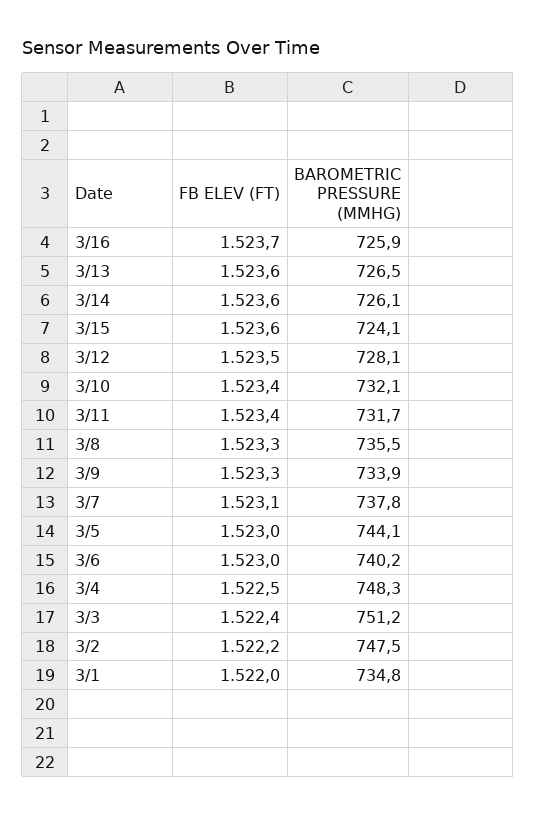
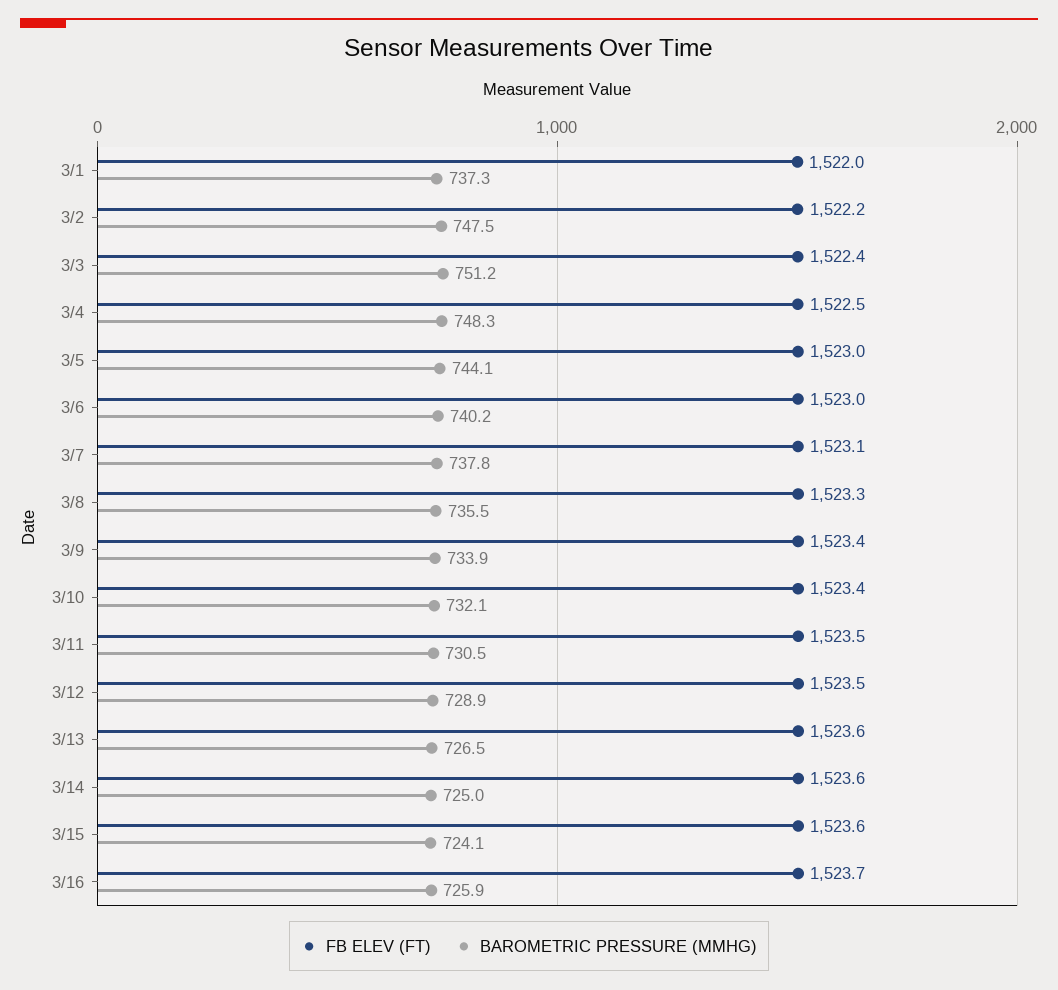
  {
    "FB ELEV (FT)": {
      "3/16": 1523.7,
      "3/13": 1523.6,
      "3/14": 1523.6,
      "3/15": 1523.6,
      "3/12": 1523.5,
      "3/10": 1523.4,
-     "3/11": 1523.4,
+     "3/11": 1523.5,
      "3/8": 1523.3,
-     "3/9": 1523.3,
+     "3/9": 1523.4,
      "3/7": 1523.1,
      "3/5": 1523,
      "3/6": 1523,
      "3/4": 1522.5,
      "3/3": 1522.4,
      "3/2": 1522.2,
      "3/1": 1522
    },
    "BAROMETRIC PRESSURE (MMHG)": {
      "3/16": 725.9,
      "3/13": 726.5,
-     "3/14": 726.1,
+     "3/14": 725,
      "3/15": 724.1,
-     "3/12": 728.1,
+     "3/12": 728.9,
      "3/10": 732.1,
-     "3/11": 731.7,
+     "3/11": 730.5,
      "3/8": 735.5,
      "3/9": 733.9,
      "3/7": 737.8,
      "3/5": 744.1,
      "3/6": 740.2,
      "3/4": 748.3,
      "3/3": 751.2,
      "3/2": 747.5,
-     "3/1": 734.8
+     "3/1": 737.3
    }
  }

